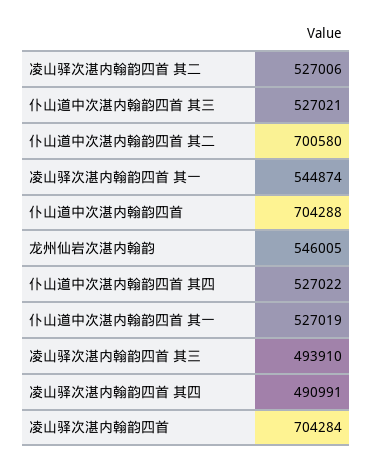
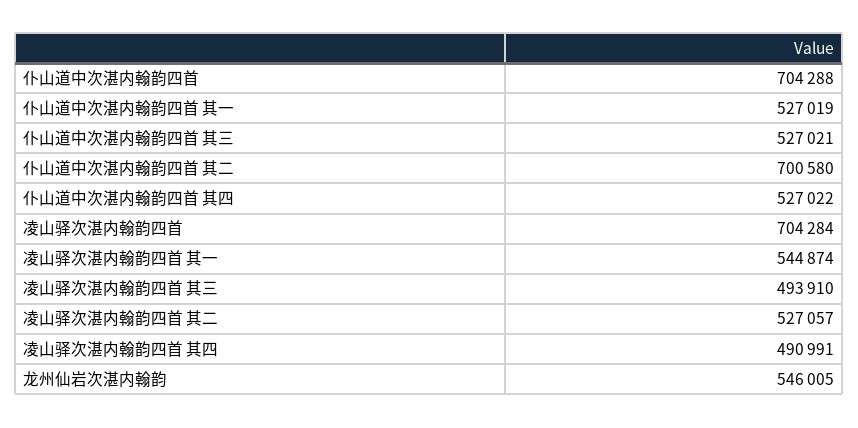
  {
-   "凌山驿次湛内翰韵四首 其二": 527006,
+   "凌山驿次湛内翰韵四首 其二": 527057,
    "仆山道中次湛内翰韵四首 其三": 527021,
    "仆山道中次湛内翰韵四首 其二": 700580,
    "凌山驿次湛内翰韵四首 其一": 544874,
    "仆山道中次湛内翰韵四首": 704288,
    "龙州仙岩次湛内翰韵": 546005,
    "仆山道中次湛内翰韵四首 其四": 527022,
    "仆山道中次湛内翰韵四首 其一": 527019,
    "凌山驿次湛内翰韵四首 其三": 493910,
    "凌山驿次湛内翰韵四首 其四": 490991,
    "凌山驿次湛内翰韵四首": 704284
  }

